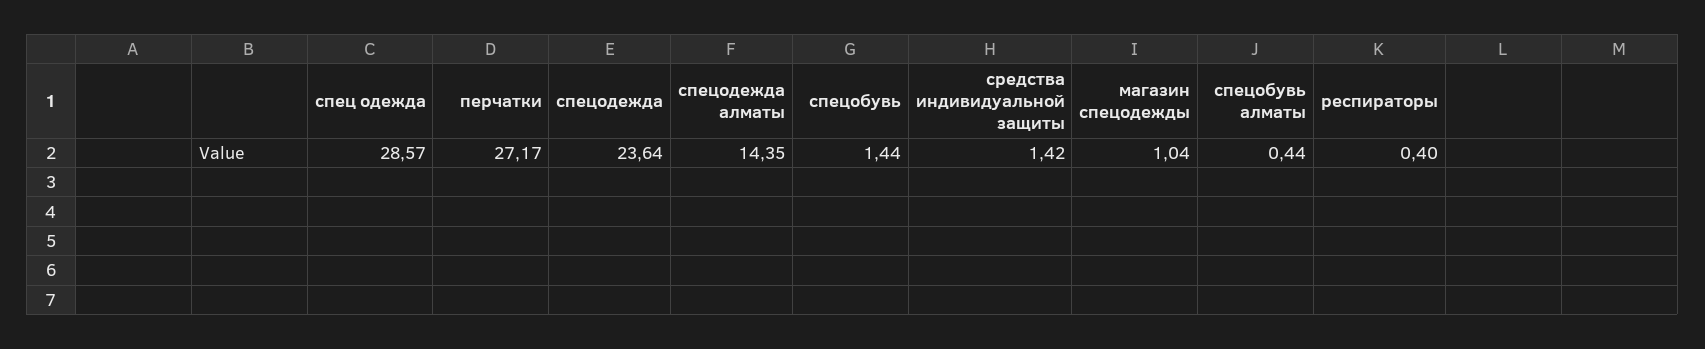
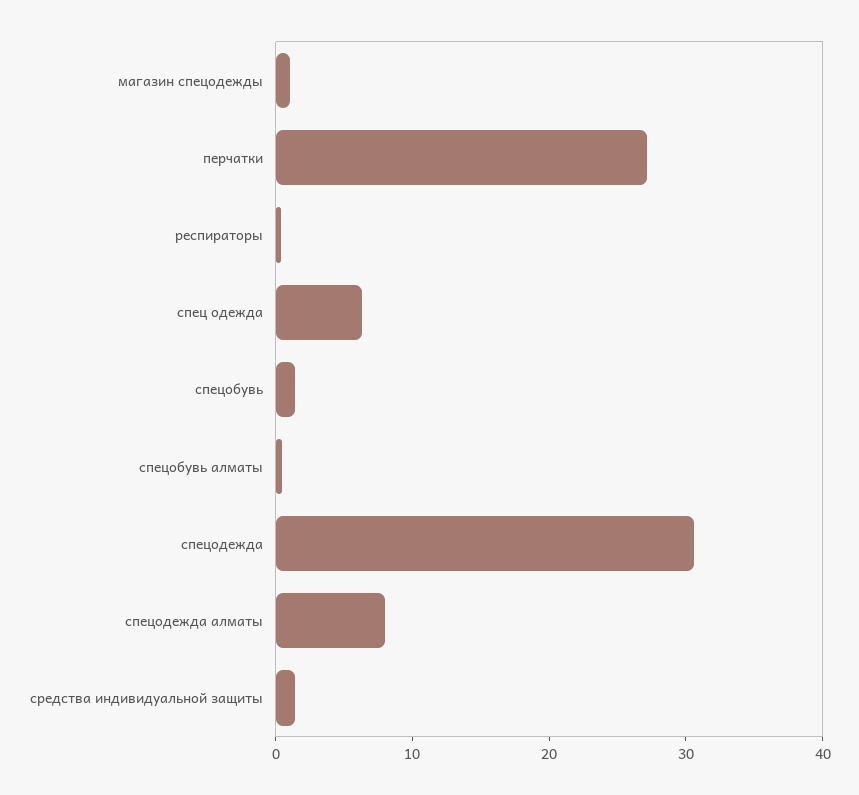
  {
-   "спец одежда": 28.57,
+   "спец одежда": 6,
    "перчатки": 27.17,
-   "спецодежда": 23.64,
+   "спецодежда": 30,
-   "спецодежда алматы": 14.35,
+   "спецодежда алматы": 8,
    "спецобувь": 1.44,
    "средства индивидуальной защиты": 1.42,
    "магазин спецодежды": 1.04,
    "спецобувь алматы": 0.44,
    "респираторы": 0.4
  }

